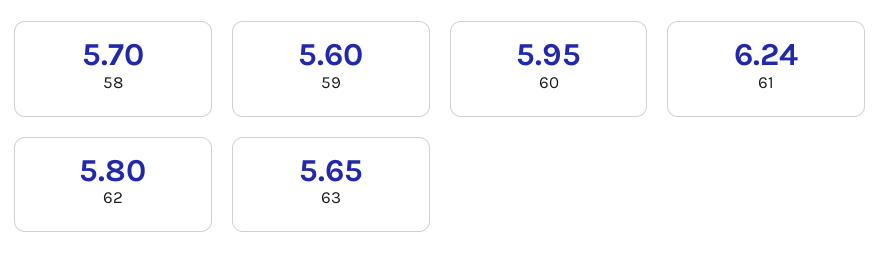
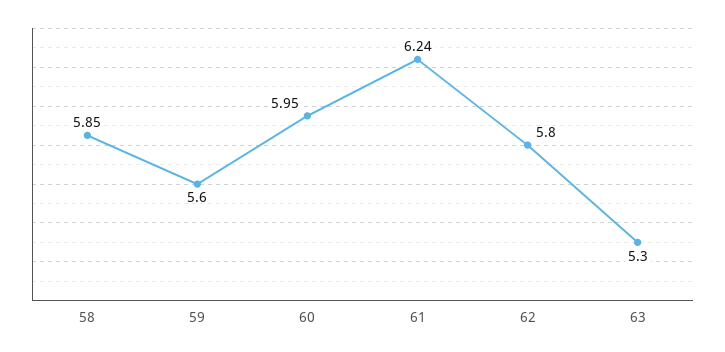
  {
-   "58": 5.7,
+   "58": 5.85,
    "59": 5.6,
    "60": 5.95,
    "61": 6.24,
    "62": 5.8,
-   "63": 5.65
+   "63": 5.3
  }

